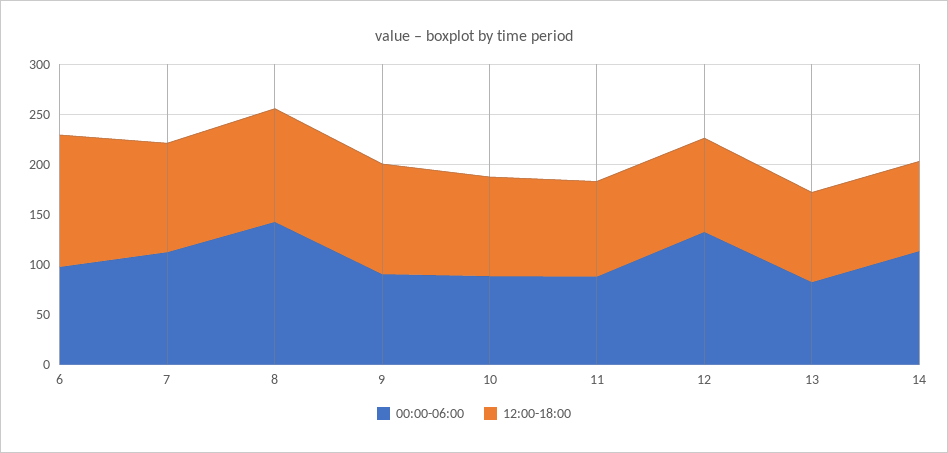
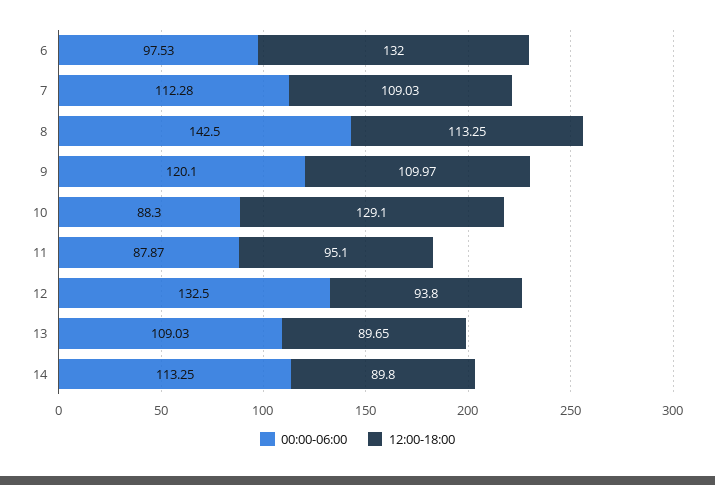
  {
    "00:00-06:00": {
      "6": 97.53,
      "7": 112.28,
      "8": 142.5,
-     "9": 90,
+     "9": 120.1,
      "10": 88.3,
      "11": 87.87,
      "12": 132.5,
-     "13": 80,
+     "13": 109.03,
      "14": 113.25
    },
    "12:00-18:00": {
      "6": 132,
      "7": 109.03,
      "8": 113.25,
      "9": 109.97,
-     "10": 100,
+     "10": 129.1,
      "11": 95.1,
      "12": 93.8,
      "13": 89.65,
      "14": 89.8
    }
  }

